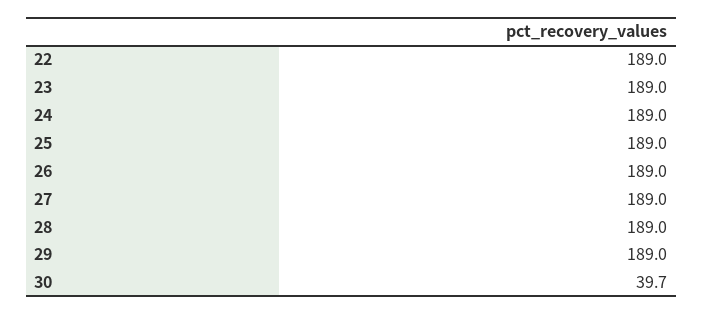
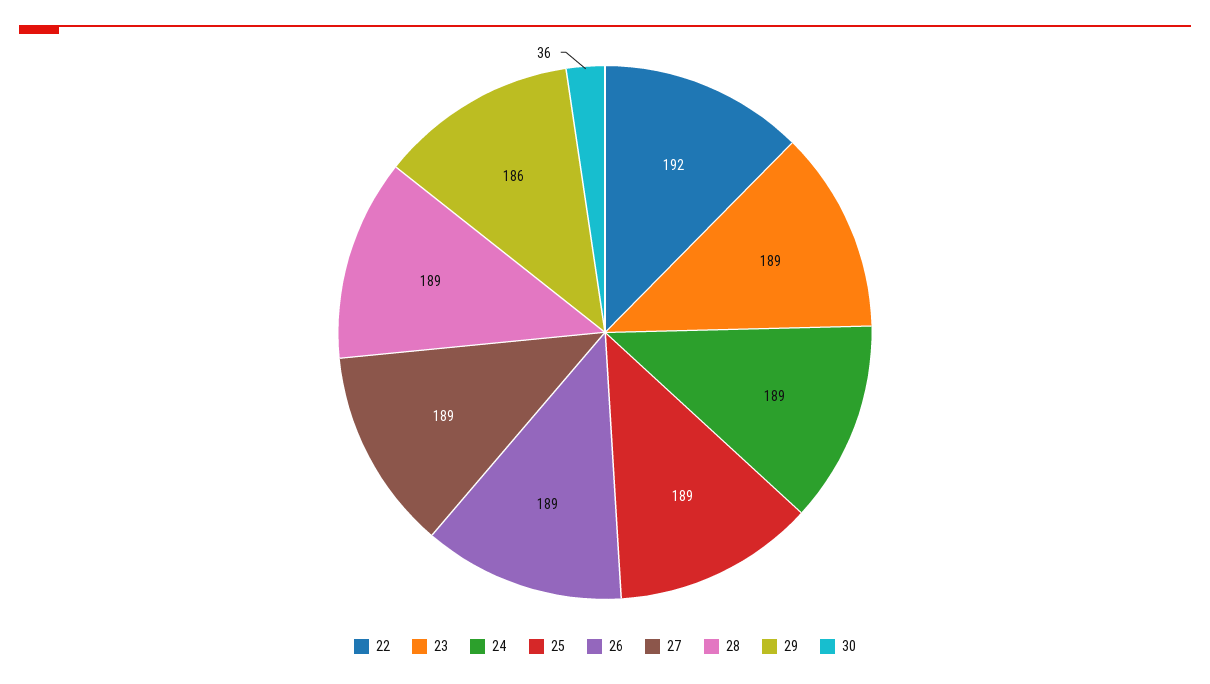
  {
-   "22": 189,
+   "22": 192,
    "23": 189,
    "24": 189,
    "25": 189,
    "26": 189,
    "27": 189,
    "28": 189,
-   "29": 189,
+   "29": 186,
-   "30": 39.7
+   "30": 36
  }

